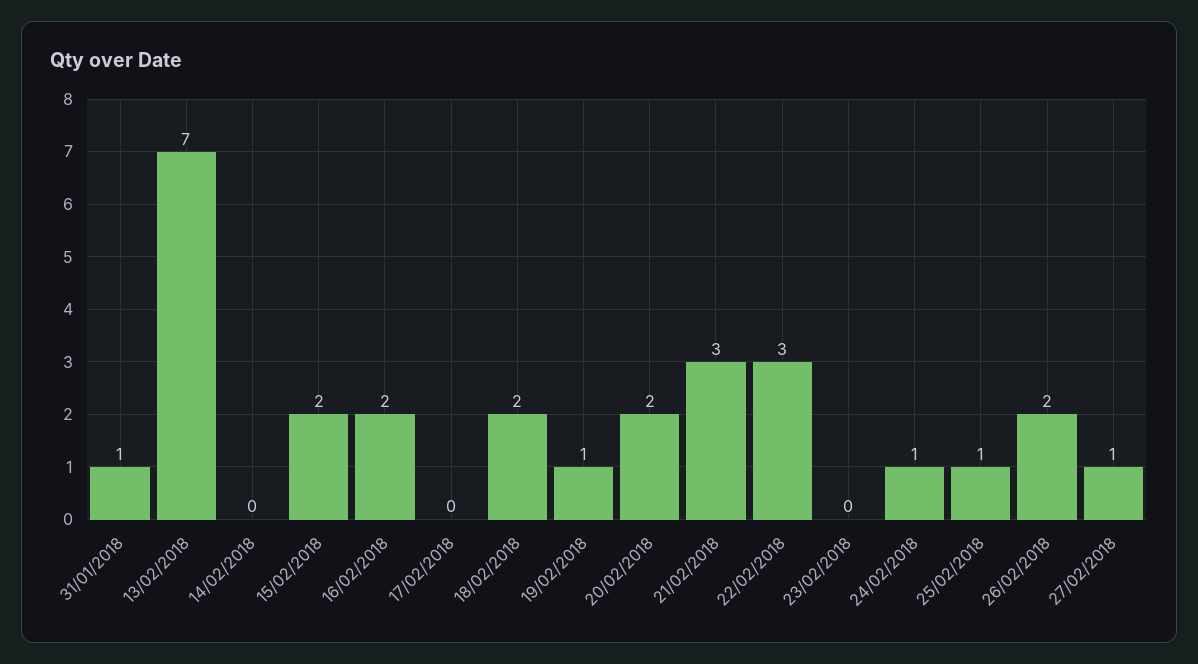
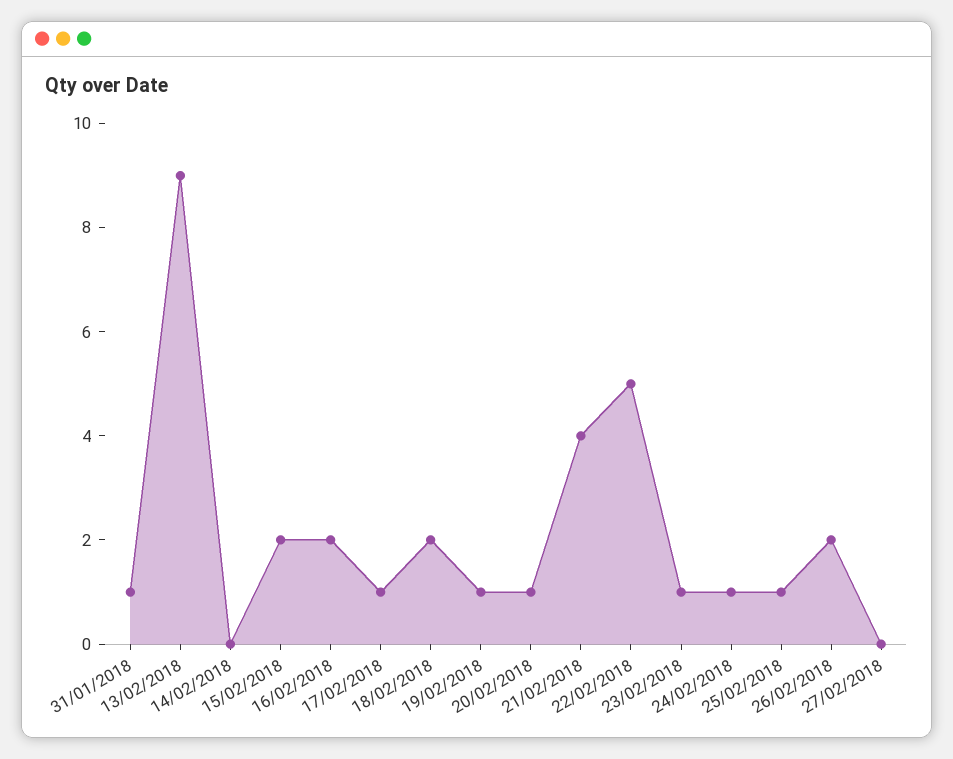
  {
    "31/01/2018": 1,
-   "13/02/2018": 7,
+   "13/02/2018": 9,
    "14/02/2018": 0,
    "15/02/2018": 2,
    "16/02/2018": 2,
-   "17/02/2018": 0,
+   "17/02/2018": 1,
    "18/02/2018": 2,
    "19/02/2018": 1,
-   "20/02/2018": 2,
+   "20/02/2018": 1,
-   "21/02/2018": 3,
+   "21/02/2018": 4,
-   "22/02/2018": 3,
+   "22/02/2018": 5,
-   "23/02/2018": 0,
+   "23/02/2018": 1,
    "24/02/2018": 1,
    "25/02/2018": 1,
    "26/02/2018": 2,
-   "27/02/2018": 1
+   "27/02/2018": 0
  }

